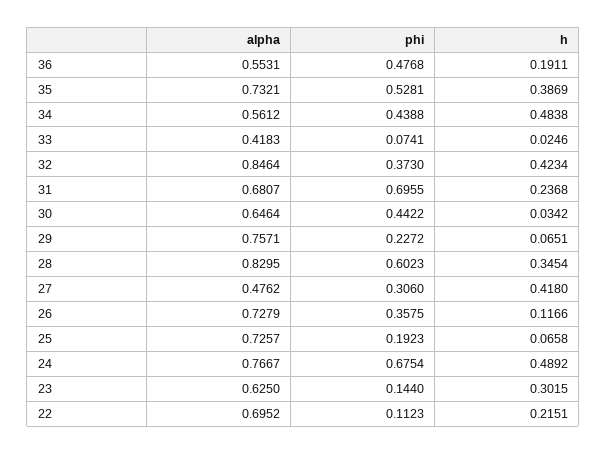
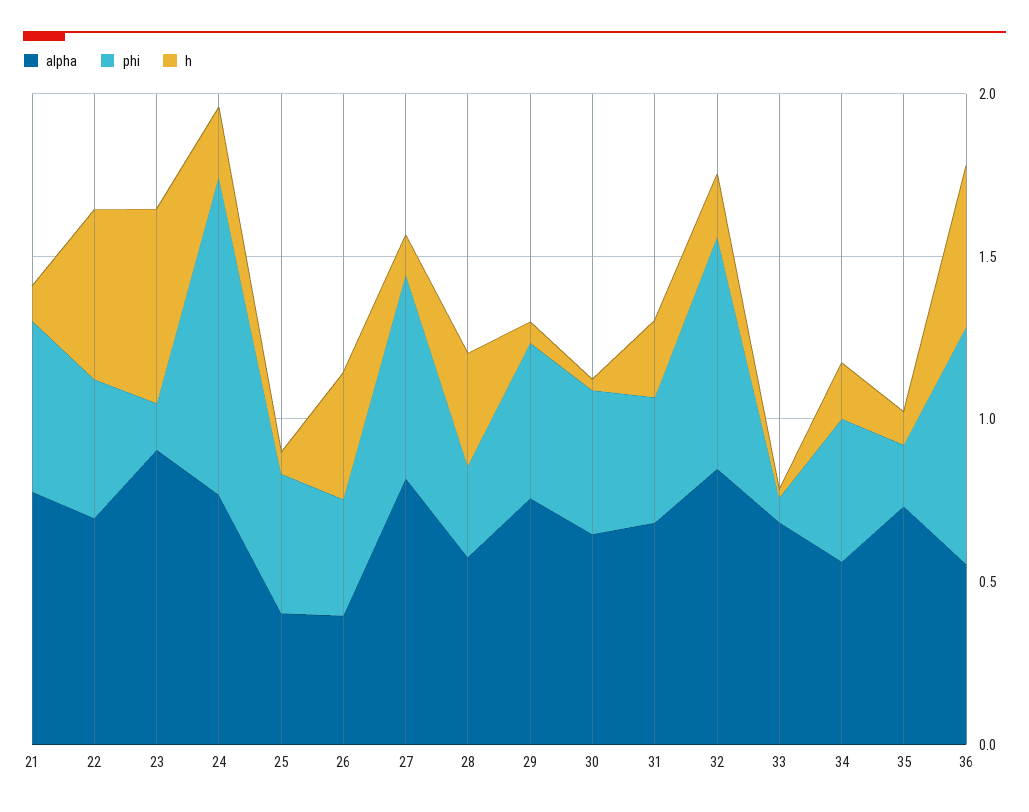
  {
    "alpha": {
      "36": 0.5531,
      "35": 0.7321,
      "34": 0.5612,
-     "33": 0.4183,
+     "33": 0.7,
      "32": 0.8464,
      "31": 0.6807,
      "30": 0.6464,
      "29": 0.7571,
-     "28": 0.8295,
+     "28": 0.6,
-     "27": 0.4762,
+     "27": 0.8,
-     "26": 0.7279,
+     "26": 0.4,
-     "25": 0.7257,
+     "25": 0.4,
      "24": 0.7667,
-     "23": 0.625,
+     "23": 0.9,
-     "22": 0.6952
+     "22": 0.6952,
+     "21": 0.8
    },
    "phi": {
-     "36": 0.4768,
+     "36": 0.7,
-     "35": 0.5281,
+     "35": 0.2,
      "34": 0.4388,
      "33": 0.0741,
-     "32": 0.373,
+     "32": 0.7,
-     "31": 0.6955,
+     "31": 0.4,
      "30": 0.4422,
-     "29": 0.2272,
+     "29": 0.5,
-     "28": 0.6023,
+     "28": 0.3,
-     "27": 0.306,
+     "27": 0.6,
      "26": 0.3575,
-     "25": 0.1923,
+     "25": 0.4,
-     "24": 0.6754,
+     "24": 1,
      "23": 0.144,
-     "22": 0.1123
+     "22": 0.4,
+     "21": 0.5
    },
    "h": {
-     "36": 0.1911,
+     "36": 0.5,
-     "35": 0.3869,
+     "35": 0.1,
-     "34": 0.4838,
+     "34": 0.2,
      "33": 0.0246,
-     "32": 0.4234,
+     "32": 0.2,
      "31": 0.2368,
      "30": 0.0342,
      "29": 0.0651,
      "28": 0.3454,
-     "27": 0.418,
+     "27": 0.1,
-     "26": 0.1166,
+     "26": 0.4,
      "25": 0.0658,
-     "24": 0.4892,
+     "24": 0.2,
-     "23": 0.3015,
+     "23": 0.6,
-     "22": 0.2151
+     "22": 0.5,
+     "21": 0.1
    }
  }

